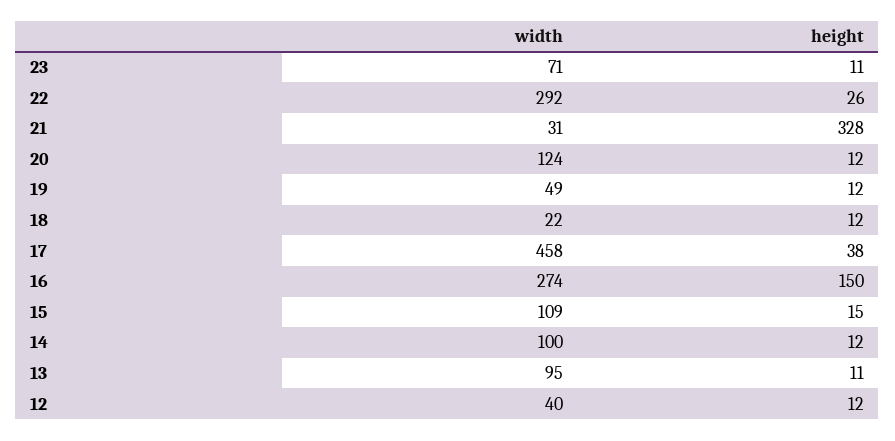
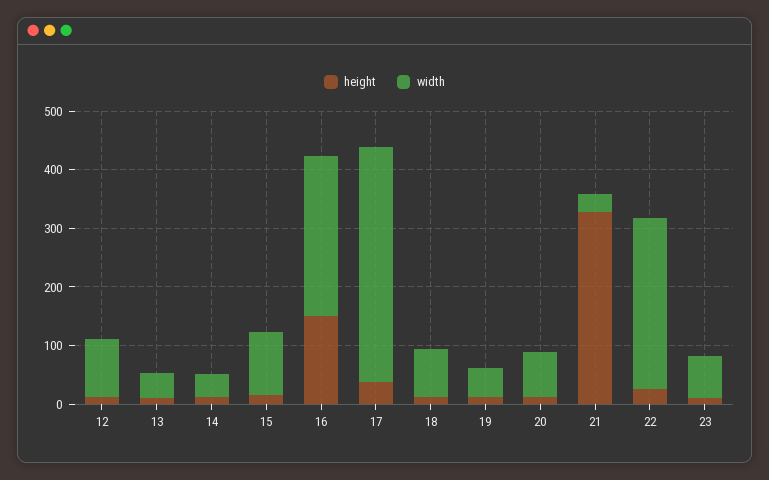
  {
    "width": {
      "23": 71,
      "22": 292,
      "21": 31,
-     "20": 124,
+     "20": 80,
      "19": 49,
-     "18": 22,
+     "18": 80,
-     "17": 458,
+     "17": 400,
      "16": 274,
      "15": 109,
-     "14": 100,
+     "14": 40,
-     "13": 95,
+     "13": 40,
-     "12": 40
+     "12": 100
    },
    "height": {
      "23": 11,
      "22": 26,
      "21": 328,
      "20": 12,
      "19": 12,
      "18": 12,
      "17": 38,
      "16": 150,
      "15": 15,
      "14": 12,
      "13": 11,
      "12": 12
    }
  }

